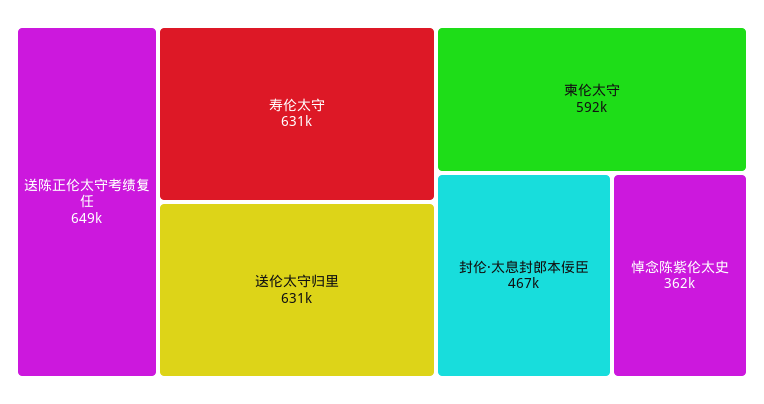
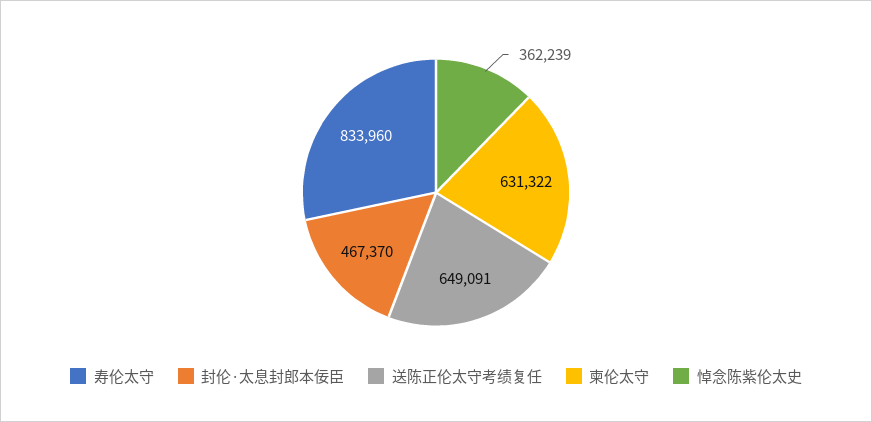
  {
    "送陈正伦太守考绩复任": 649091,
-   "寿伦太守": 631000,
+   "寿伦太守": 833960,
-   "送伦太守归里": 631000,
-   "柬伦太守": 592000,
+   "柬伦太守": 631322,
    "封伦·太息封郎本佞臣": 467370,
    "悼念陈紫伦太史": 362239
  }

